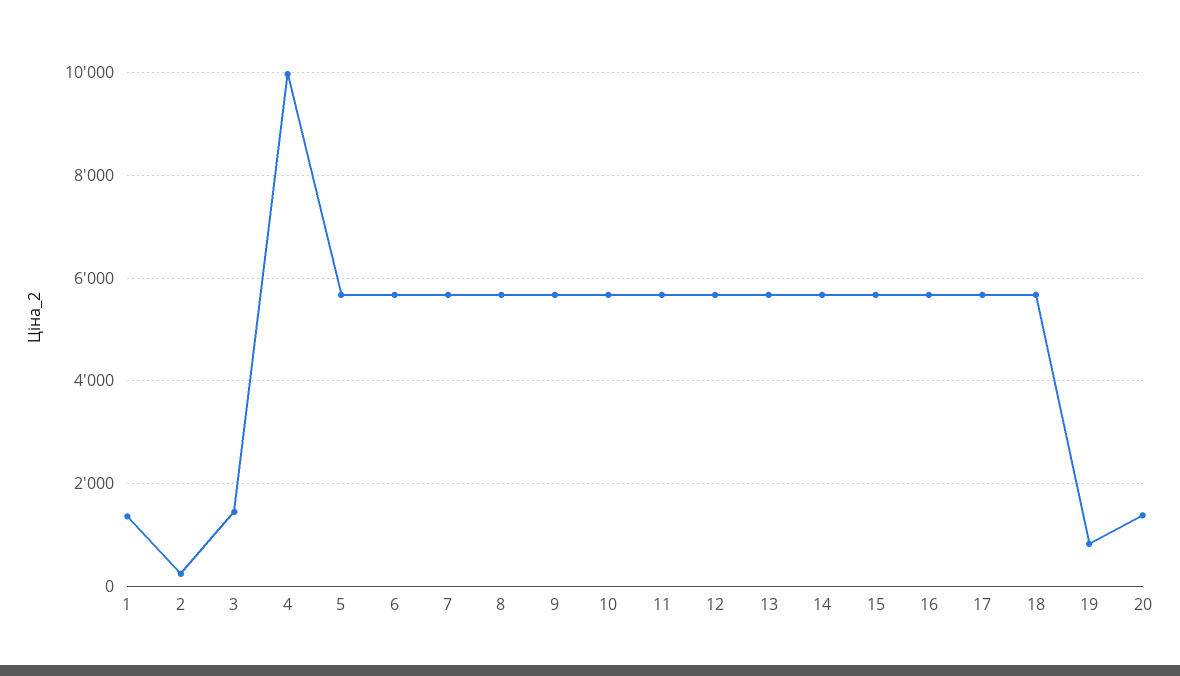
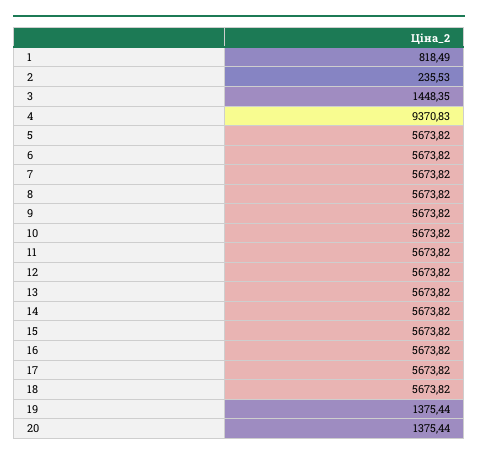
  {
-   "1": 1400,
+   "1": 818.49,
    "2": 235.53,
    "3": 1448.35,
-   "4": 10000,
+   "4": 9370.83,
    "5": 5673.82,
    "6": 5673.82,
    "7": 5673.82,
    "8": 5673.82,
    "9": 5673.82,
    "10": 5673.82,
    "11": 5673.82,
    "12": 5673.82,
    "13": 5673.82,
    "14": 5673.82,
    "15": 5673.82,
    "16": 5673.82,
    "17": 5673.82,
    "18": 5673.82,
-   "19": 800,
+   "19": 1375.44,
    "20": 1375.44
  }

